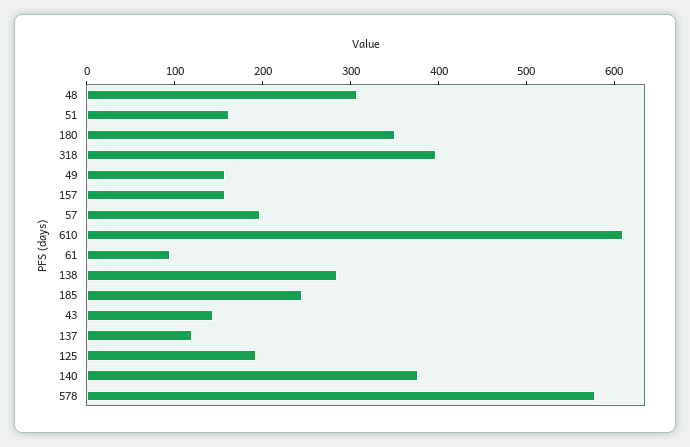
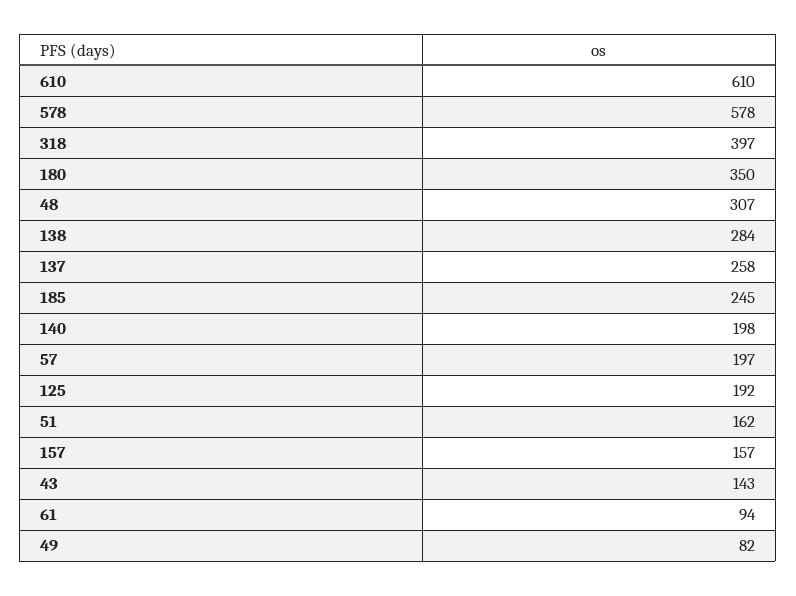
  {
    "48": 307,
    "51": 162,
    "180": 350,
    "318": 397,
-   "49": 160,
+   "49": 82,
    "157": 157,
    "57": 197,
    "610": 610,
    "61": 94,
    "138": 284,
    "185": 245,
    "43": 143,
-   "137": 120,
+   "137": 258,
    "125": 192,
-   "140": 380,
+   "140": 198,
    "578": 578
  }

